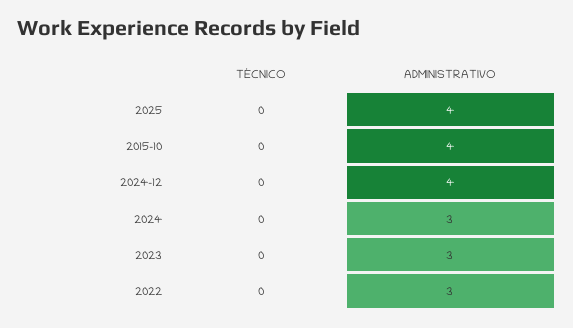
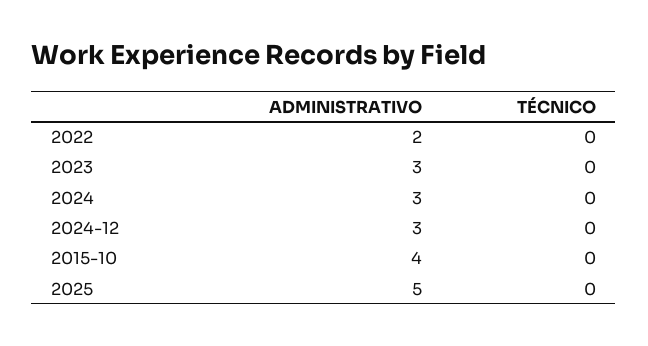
  {
    "TÉCNICO": {
      "2025": 0,
      "2015-10": 0,
      "2024-12": 0,
      "2024": 0,
      "2023": 0,
      "2022": 0
    },
    "ADMINISTRATIVO": {
-     "2025": 4,
+     "2025": 5,
      "2015-10": 4,
-     "2024-12": 4,
+     "2024-12": 3,
      "2024": 3,
      "2023": 3,
-     "2022": 3
+     "2022": 2
    }
  }

